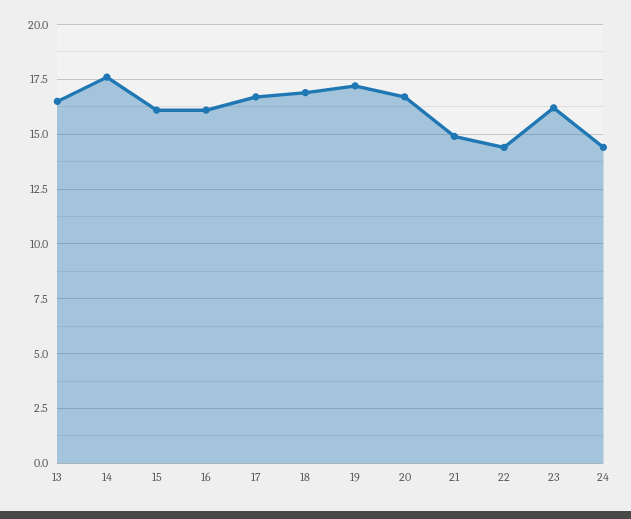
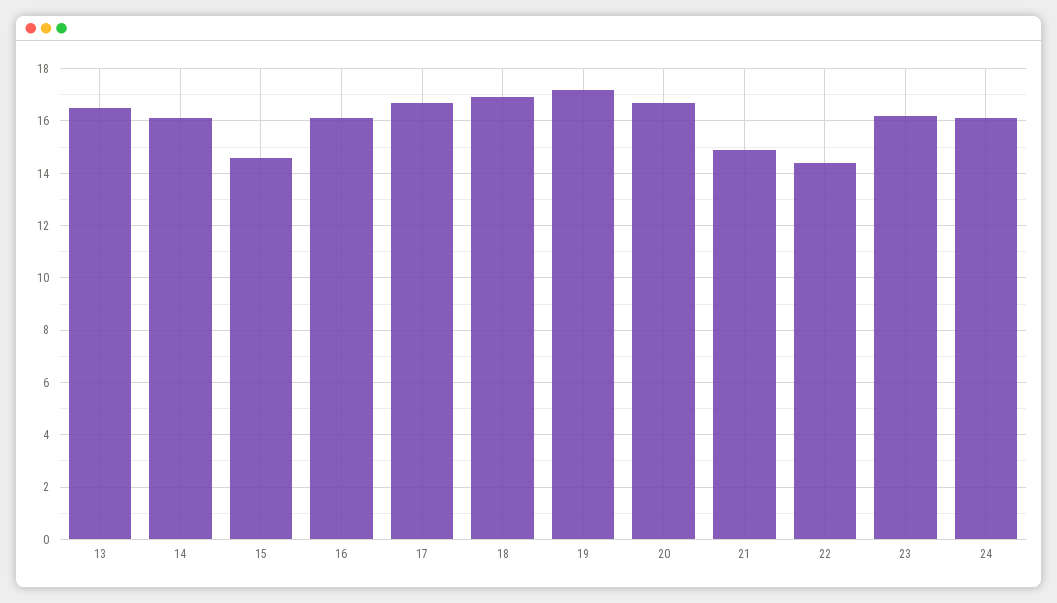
  {
    "13": 16.5,
-   "14": 17.5,
+   "14": 16,
-   "15": 16,
+   "15": 14.5,
    "16": 16,
    "17": 16.5,
    "18": 17,
    "19": 17,
    "20": 16.5,
    "21": 15,
    "22": 14.5,
    "23": 16,
-   "24": 14.5
+   "24": 16
  }

